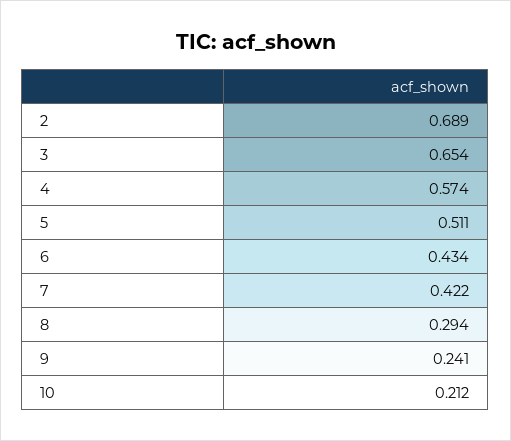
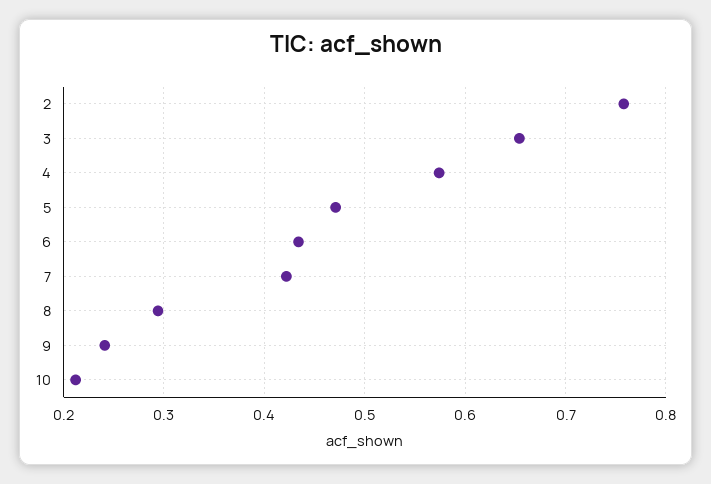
  {
-   "2": 0.689,
+   "2": 0.76,
    "3": 0.654,
    "4": 0.574,
-   "5": 0.511,
+   "5": 0.47,
    "6": 0.434,
    "7": 0.422,
    "8": 0.294,
    "9": 0.241,
    "10": 0.212
  }

